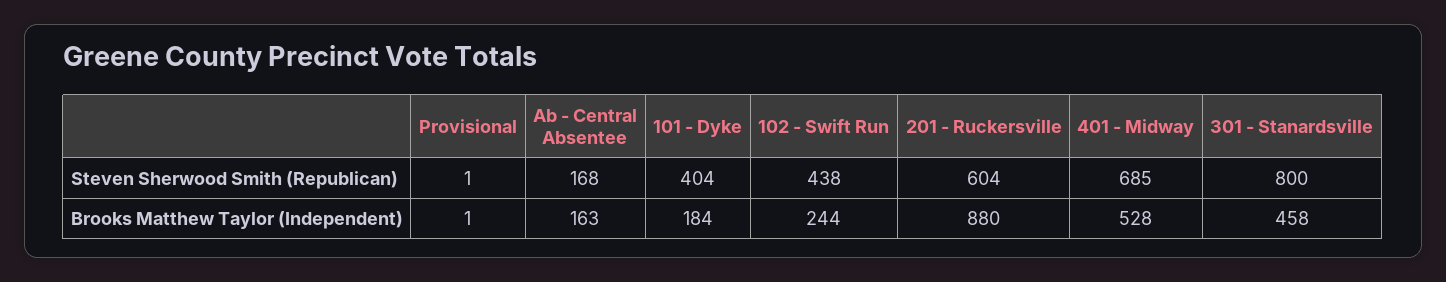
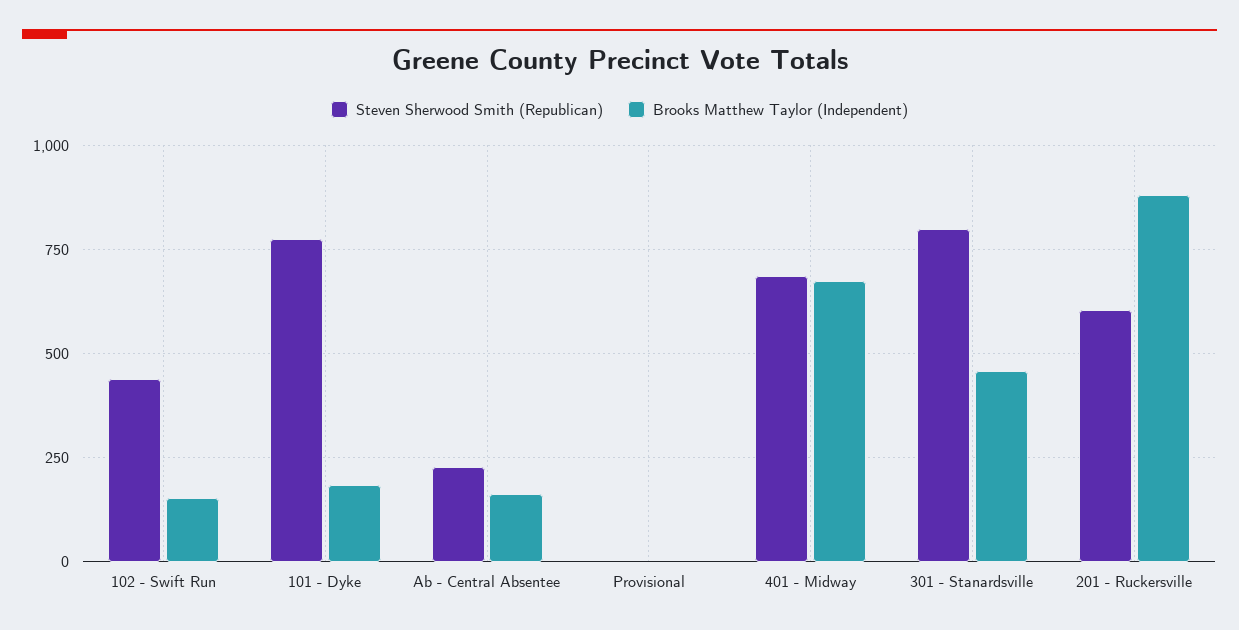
  {
    "Steven Sherwood Smith (Republican)": {
      "Provisional": 1,
-     "Ab - Central Absentee": 168,
+     "Ab - Central Absentee": 225,
-     "101 - Dyke": 404,
+     "101 - Dyke": 775,
      "102 - Swift Run": 438,
      "201 - Ruckersville": 604,
      "401 - Midway": 685,
      "301 - Stanardsville": 800
    },
    "Brooks Matthew Taylor (Independent)": {
      "Provisional": 1,
      "Ab - Central Absentee": 163,
      "101 - Dyke": 184,
-     "102 - Swift Run": 244,
+     "102 - Swift Run": 150,
      "201 - Ruckersville": 880,
-     "401 - Midway": 528,
+     "401 - Midway": 675,
      "301 - Stanardsville": 458
    }
  }

